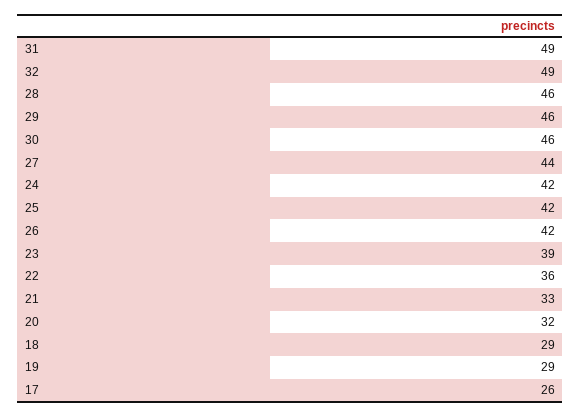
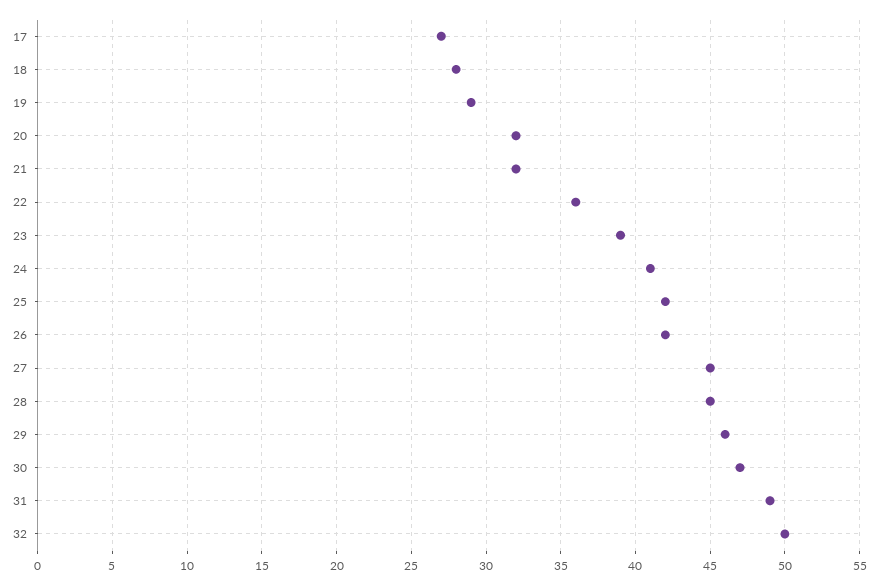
  {
    "31": 49,
-   "32": 49,
+   "32": 50,
-   "28": 46,
+   "28": 45,
    "29": 46,
-   "30": 46,
+   "30": 47,
-   "27": 44,
+   "27": 45,
-   "24": 42,
+   "24": 41,
    "25": 42,
    "26": 42,
    "23": 39,
    "22": 36,
-   "21": 33,
+   "21": 32,
    "20": 32,
-   "18": 29,
+   "18": 28,
    "19": 29,
-   "17": 26
+   "17": 27
  }

